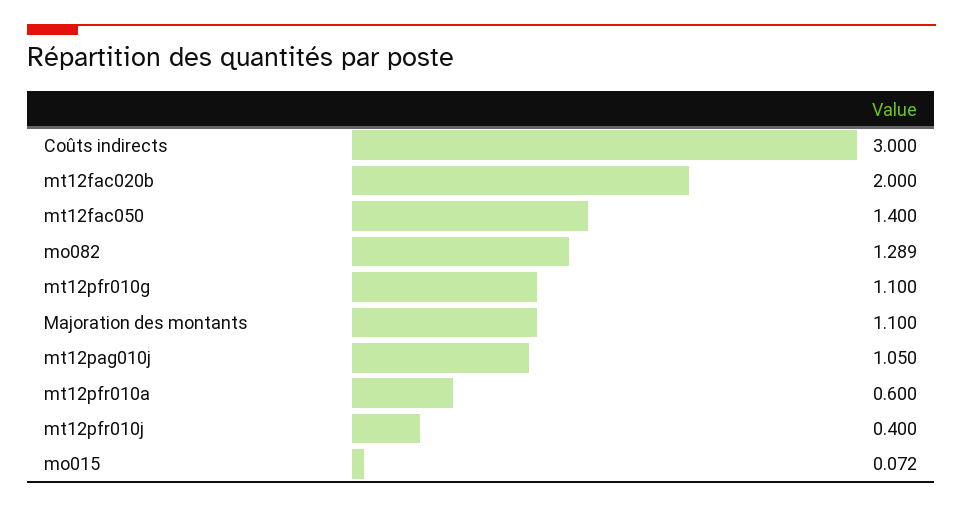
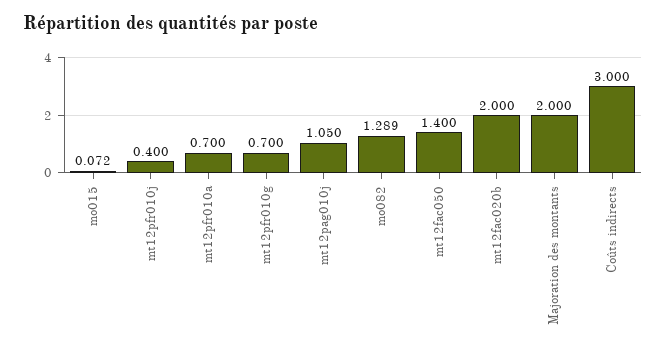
  {
    "Coûts indirects": 3,
    "mt12fac020b": 2,
    "mt12fac050": 1.4,
    "mo082": 1.289,
-   "mt12pfr010g": 1.1,
+   "mt12pfr010g": 0.7,
-   "Majoration des montants": 1.1,
+   "Majoration des montants": 2,
    "mt12pag010j": 1.05,
-   "mt12pfr010a": 0.6,
+   "mt12pfr010a": 0.7,
    "mt12pfr010j": 0.4,
    "mo015": 0.072
  }

